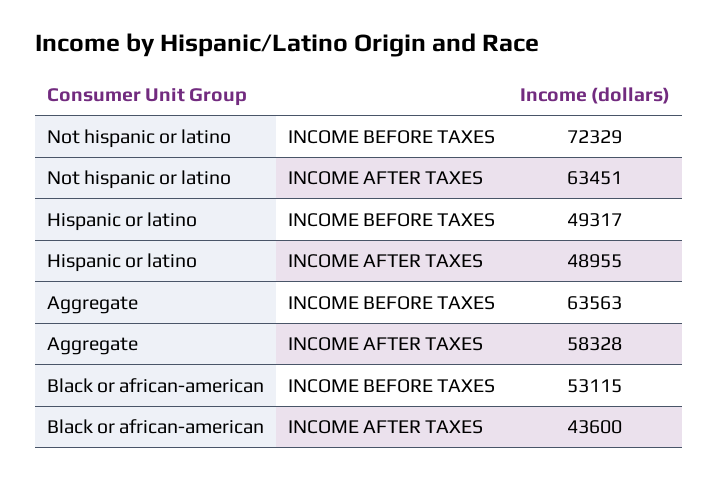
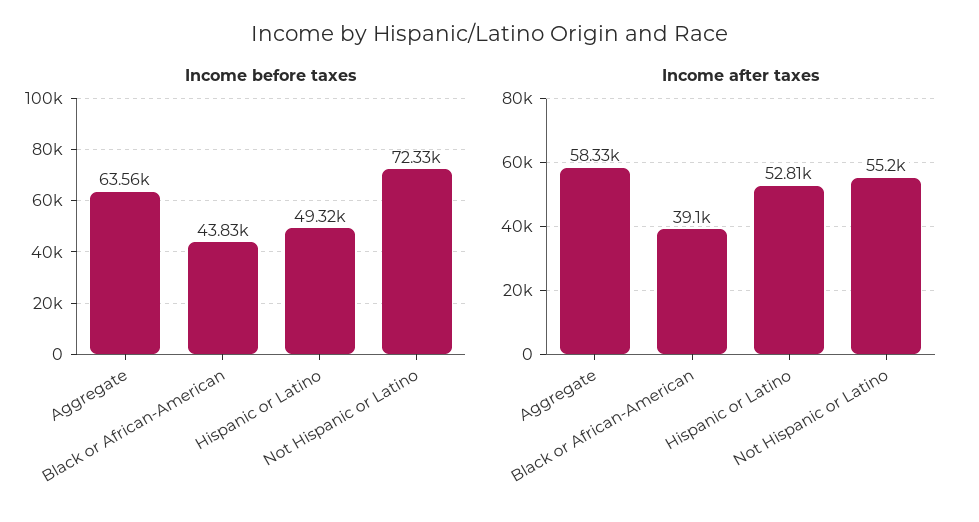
  {
    "INCOME BEFORE TAXES": {
      "Not hispanic or latino": 72329,
      "Hispanic or latino": 49317,
      "Aggregate": 63563,
-     "Black or african-american": 53115
+     "Black or african-american": 43830
    },
    "INCOME AFTER TAXES": {
-     "Not hispanic or latino": 63451,
+     "Not hispanic or latino": 55200,
-     "Hispanic or latino": 48955,
+     "Hispanic or latino": 52810,
      "Aggregate": 58328,
-     "Black or african-american": 43600
+     "Black or african-american": 39100
    }
  }

